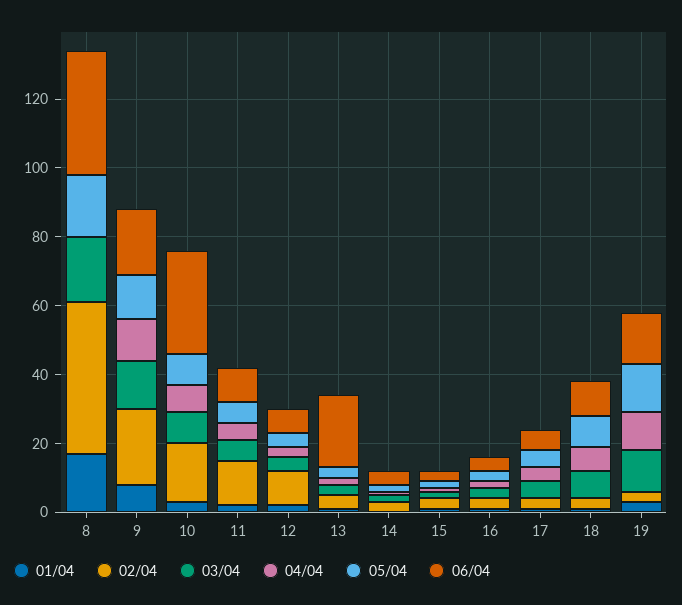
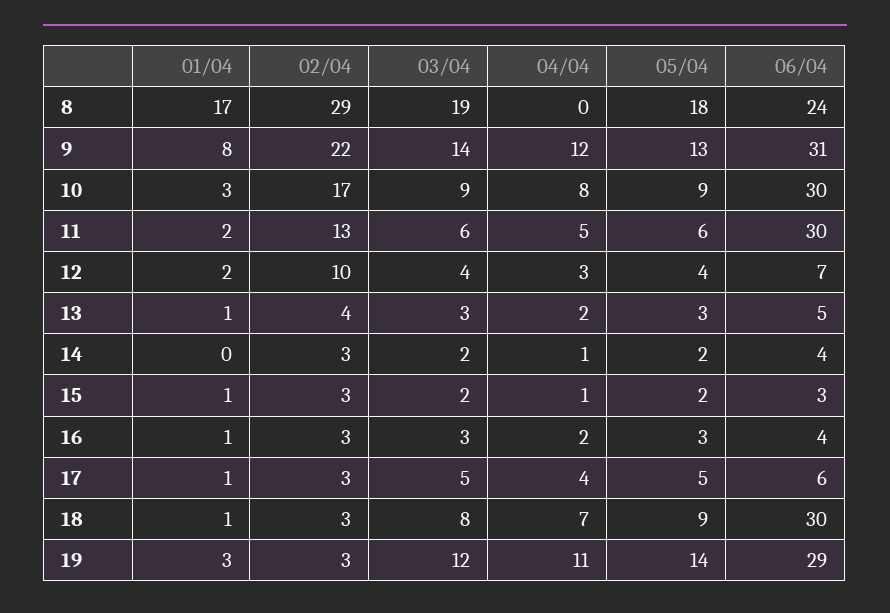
  {
    "01/04": {
      "8": 17,
      "9": 8,
      "10": 3,
      "11": 2,
      "12": 2,
      "13": 1,
      "14": 0,
      "15": 1,
      "16": 1,
      "17": 1,
      "18": 1,
      "19": 3
    },
    "02/04": {
-     "8": 45,
+     "8": 29,
      "9": 22,
      "10": 17,
      "11": 13,
      "12": 10,
      "13": 4,
      "14": 3,
      "15": 3,
      "16": 3,
      "17": 3,
      "18": 3,
      "19": 3
    },
    "03/04": {
      "8": 19,
      "9": 14,
      "10": 9,
      "11": 6,
      "12": 4,
      "13": 3,
      "14": 2,
      "15": 2,
      "16": 3,
      "17": 5,
      "18": 8,
      "19": 12
    },
    "04/04": {
      "8": 0,
      "9": 12,
      "10": 8,
      "11": 5,
      "12": 3,
      "13": 2,
      "14": 1,
      "15": 1,
      "16": 2,
      "17": 4,
      "18": 7,
      "19": 11
    },
    "05/04": {
      "8": 18,
      "9": 13,
      "10": 9,
      "11": 6,
      "12": 4,
      "13": 3,
      "14": 2,
      "15": 2,
      "16": 3,
      "17": 5,
      "18": 9,
      "19": 14
    },
    "06/04": {
-     "8": 35,
+     "8": 24,
-     "9": 20,
+     "9": 31,
      "10": 30,
-     "11": 10,
+     "11": 30,
      "12": 7,
-     "13": 20,
+     "13": 5,
      "14": 4,
      "15": 3,
      "16": 4,
      "17": 6,
-     "18": 10,
+     "18": 30,
-     "19": 15
+     "19": 29
    }
  }

